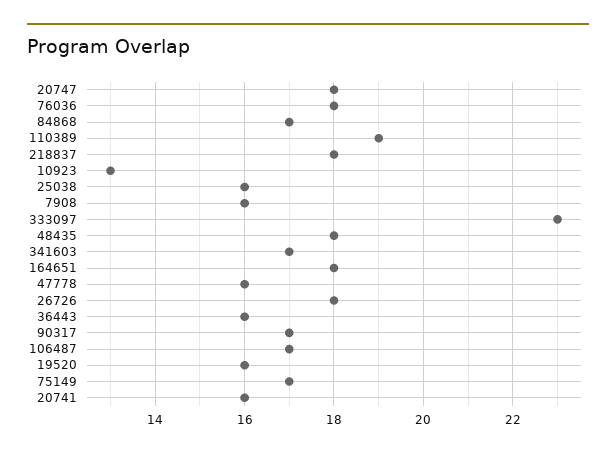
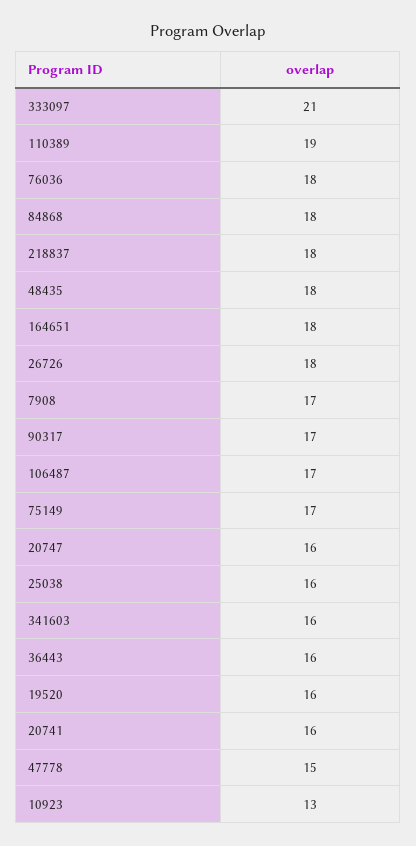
  {
-   "20747": 18,
+   "20747": 16,
    "76036": 18,
-   "84868": 17,
+   "84868": 18,
    "110389": 19,
    "218837": 18,
    "10923": 13,
    "25038": 16,
-   "7908": 16,
+   "7908": 17,
-   "333097": 23,
+   "333097": 21,
    "48435": 18,
-   "341603": 17,
+   "341603": 16,
    "164651": 18,
-   "47778": 16,
+   "47778": 15,
    "26726": 18,
    "36443": 16,
    "90317": 17,
    "106487": 17,
    "19520": 16,
    "75149": 17,
    "20741": 16
  }

